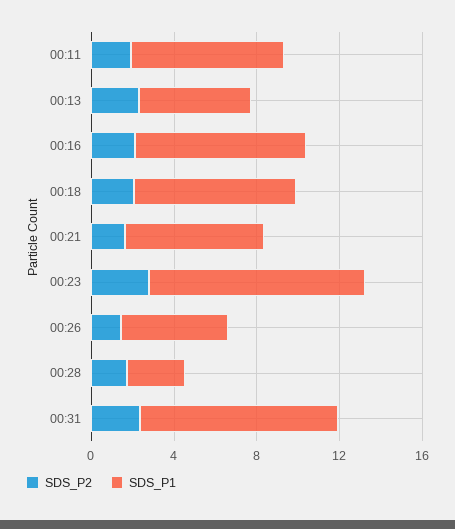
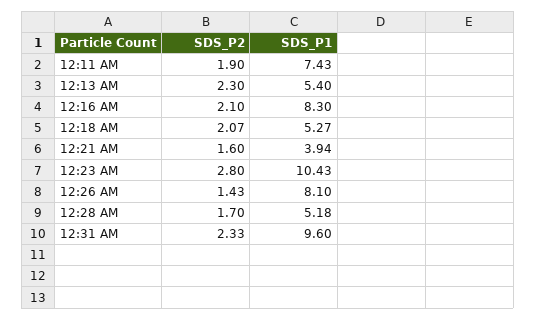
  {
    "SDS_P2": {
      "00:11": 1.9,
      "00:13": 2.3,
      "00:16": 2.1,
      "00:18": 2.07,
      "00:21": 1.6,
      "00:23": 2.8,
      "00:26": 1.43,
      "00:28": 1.7,
      "00:31": 2.33
    },
    "SDS_P1": {
      "00:11": 7.43,
      "00:13": 5.4,
      "00:16": 8.3,
-     "00:18": 8,
+     "00:18": 5.27,
-     "00:21": 7,
+     "00:21": 3.94,
      "00:23": 10.43,
-     "00:26": 5,
+     "00:26": 8.1,
-     "00:28": 3,
+     "00:28": 5.18,
      "00:31": 9.6
    }
  }

